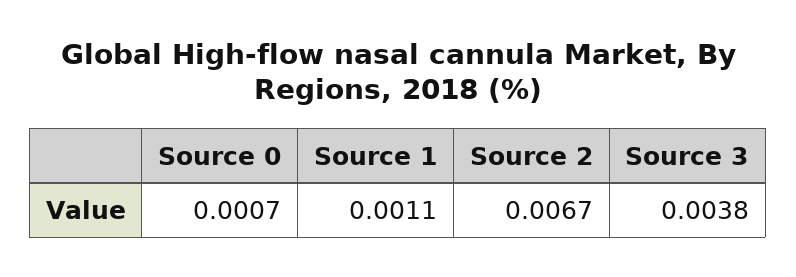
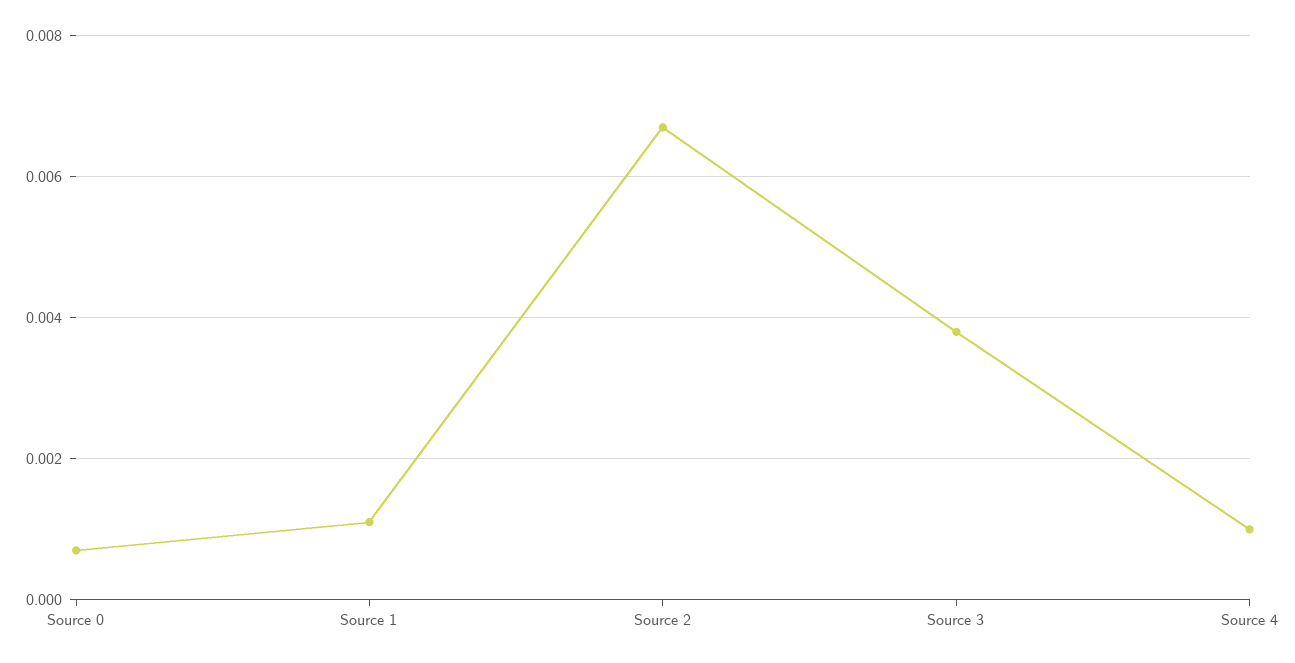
  {
    "Source 0": 0.0007,
    "Source 1": 0.0011,
    "Source 2": 0.0067,
-   "Source 3": 0.0038
+   "Source 3": 0.0038,
+   "Source 4": 0.001
  }

